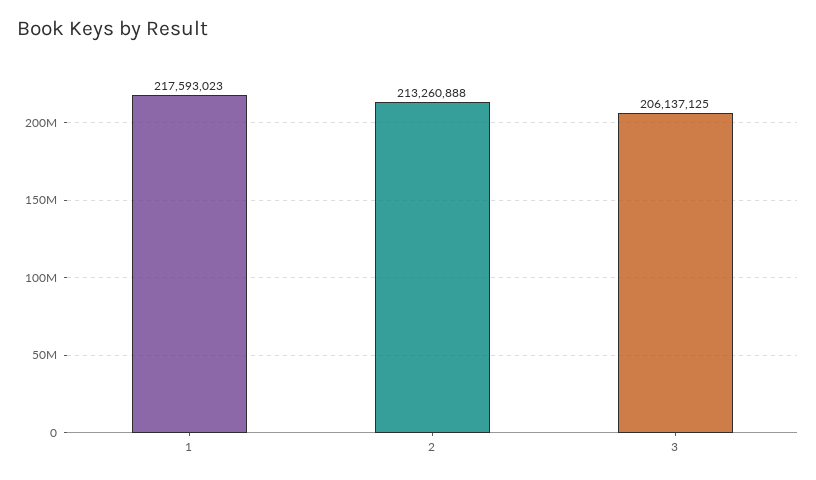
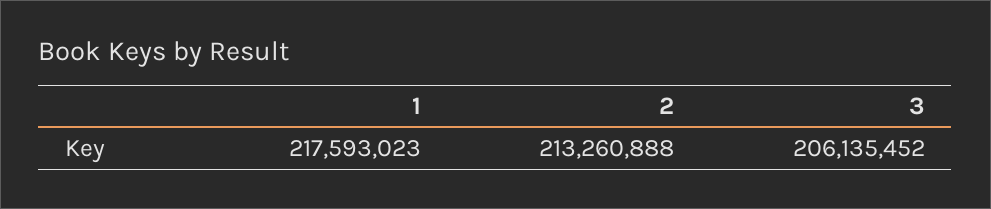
  {
    "1": 217593023,
    "2": 213260888,
-   "3": 206137125
+   "3": 206135452
  }

